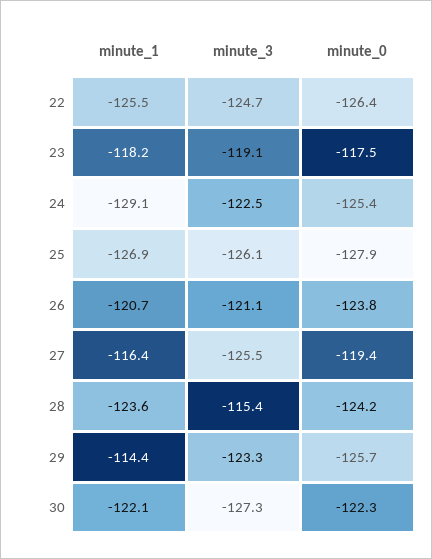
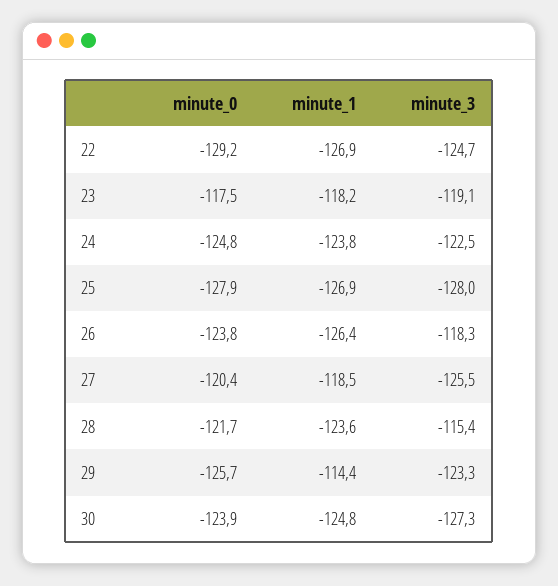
  {
    "minute_1": {
-     "22": -125.5,
+     "22": -126.9,
      "23": -118.2,
-     "24": -129.1,
+     "24": -123.8,
      "25": -126.9,
-     "26": -120.7,
+     "26": -126.4,
-     "27": -116.4,
+     "27": -118.5,
      "28": -123.6,
      "29": -114.4,
-     "30": -122.1
+     "30": -124.8
    },
    "minute_3": {
      "22": -124.7,
      "23": -119.1,
      "24": -122.5,
-     "25": -126.1,
+     "25": -128,
-     "26": -121.1,
+     "26": -118.3,
      "27": -125.5,
      "28": -115.4,
      "29": -123.3,
      "30": -127.3
    },
    "minute_0": {
-     "22": -126.4,
+     "22": -129.2,
      "23": -117.5,
-     "24": -125.4,
+     "24": -124.8,
      "25": -127.9,
      "26": -123.8,
-     "27": -119.4,
+     "27": -120.4,
-     "28": -124.2,
+     "28": -121.7,
      "29": -125.7,
-     "30": -122.3
+     "30": -123.9
    }
  }

